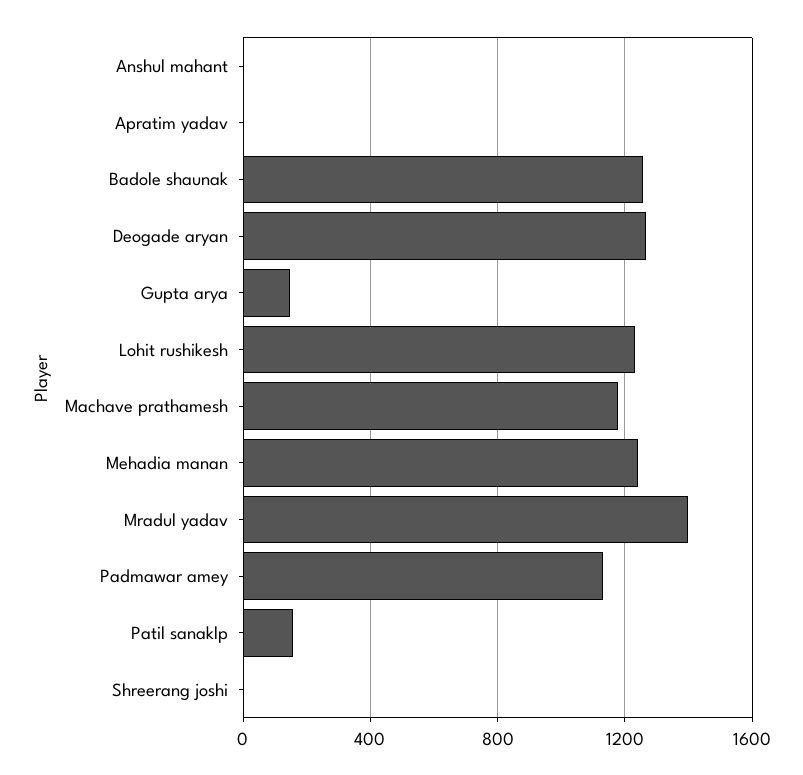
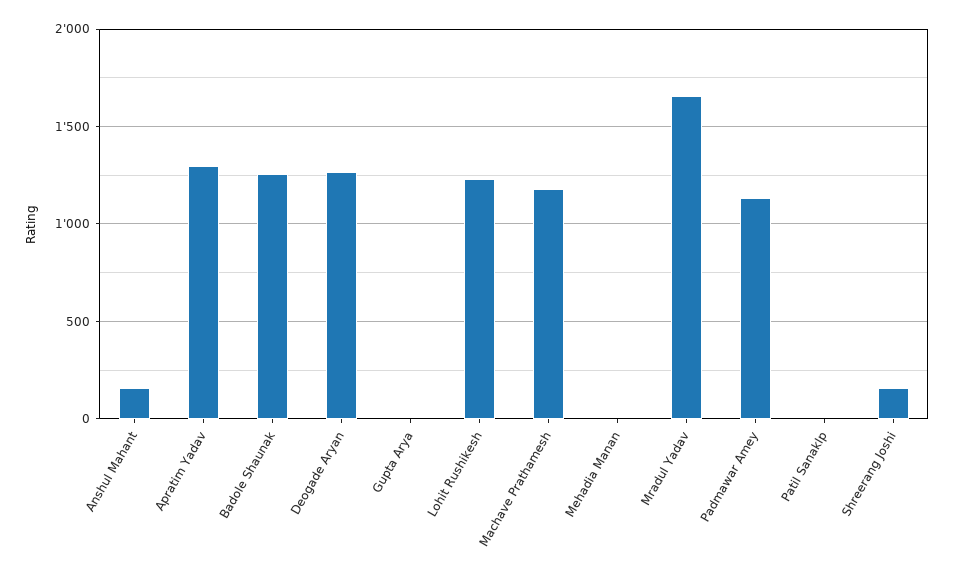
  {
-   "Anshul mahant": 0,
+   "Anshul mahant": 150,
-   "Apratim yadav": 0,
+   "Apratim yadav": 1300,
    "Badole shaunak": 1250,
    "Deogade aryan": 1250,
-   "Gupta arya": 150,
+   "Gupta arya": 0,
    "Lohit rushikesh": 1250,
    "Machave prathamesh": 1200,
-   "Mehadia manan": 1250,
+   "Mehadia manan": 0,
-   "Mradul yadav": 1400,
+   "Mradul yadav": 1650,
    "Padmawar amey": 1150,
-   "Patil sanaklp": 150,
+   "Patil sanaklp": 0,
-   "Shreerang joshi": 0
+   "Shreerang joshi": 150
  }

